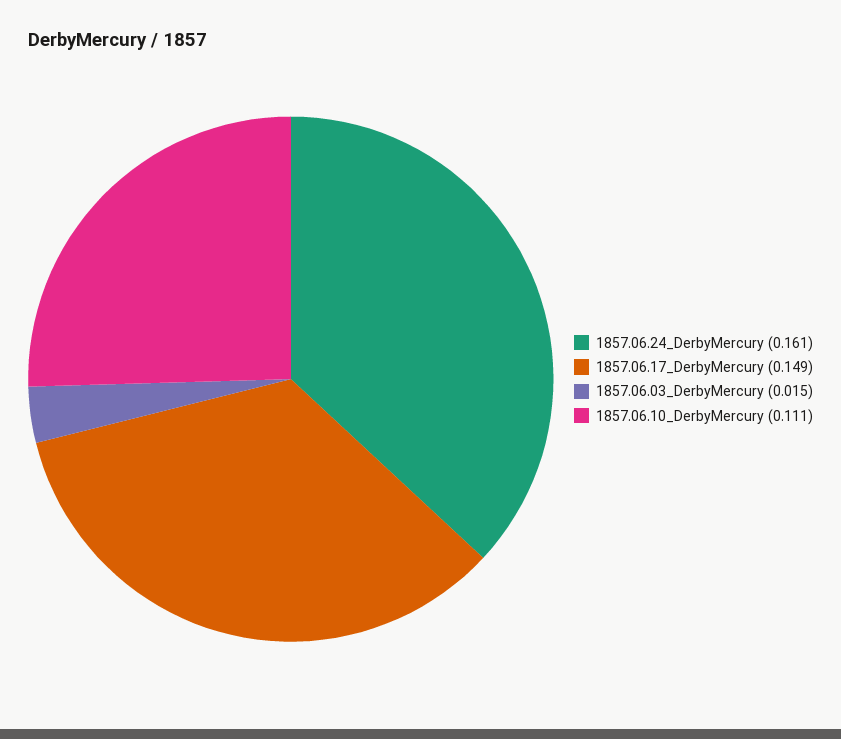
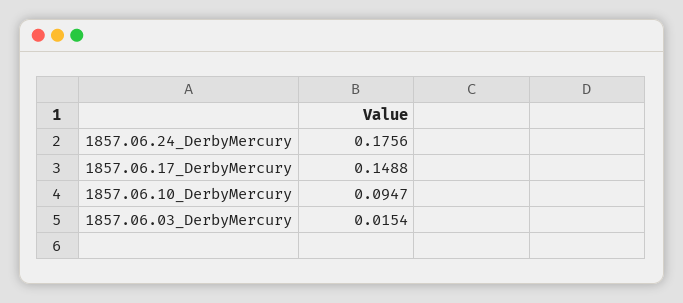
  {
-   "1857.06.24_DerbyMercury": 0.161,
+   "1857.06.24_DerbyMercury": 0.1756,
    "1857.06.17_DerbyMercury": 0.1488,
    "1857.06.03_DerbyMercury": 0.0154,
-   "1857.06.10_DerbyMercury": 0.111
+   "1857.06.10_DerbyMercury": 0.0947
  }

